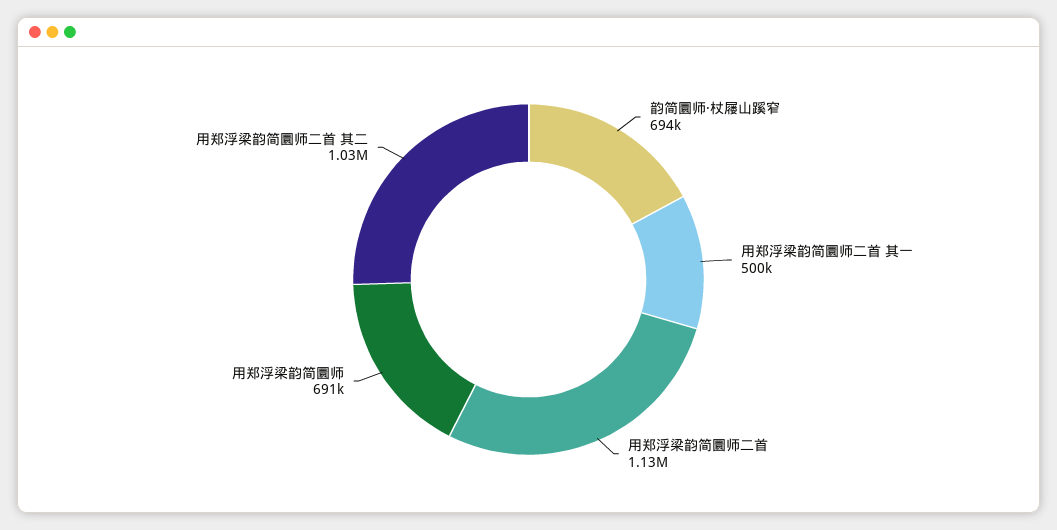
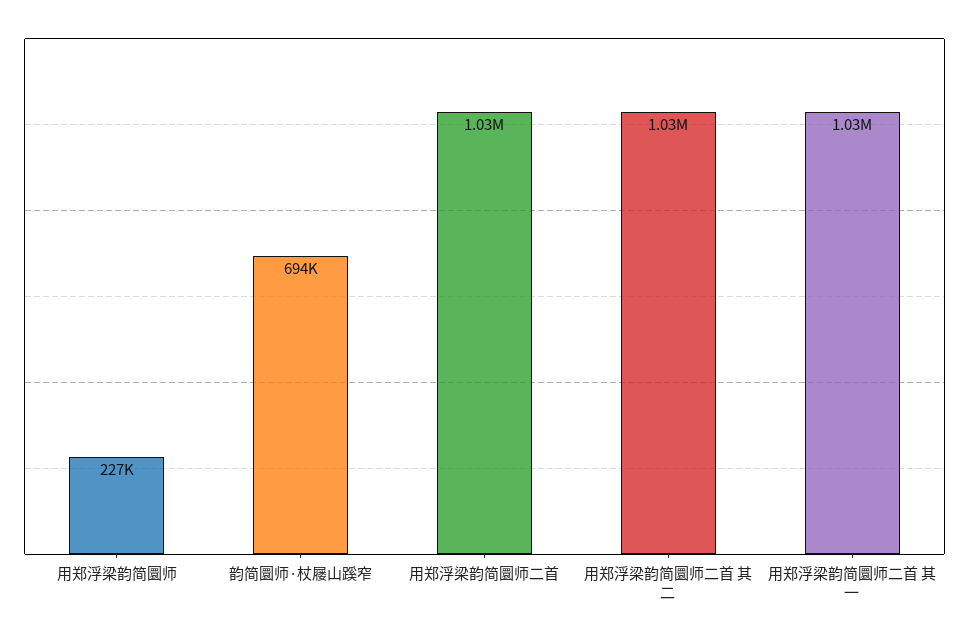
  {
    "韵简圜师·杖屦山蹊窄": 694000,
-   "用郑浮梁韵简圜师二首 其一": 500000,
+   "用郑浮梁韵简圜师二首 其一": 1030000,
-   "用郑浮梁韵简圜师二首": 1130000,
+   "用郑浮梁韵简圜师二首": 1030000,
-   "用郑浮梁韵简圜师": 691000,
+   "用郑浮梁韵简圜师": 227000,
    "用郑浮梁韵简圜师二首 其二": 1030000
  }

